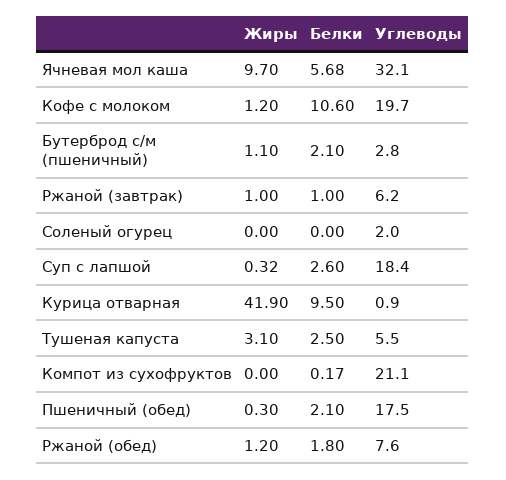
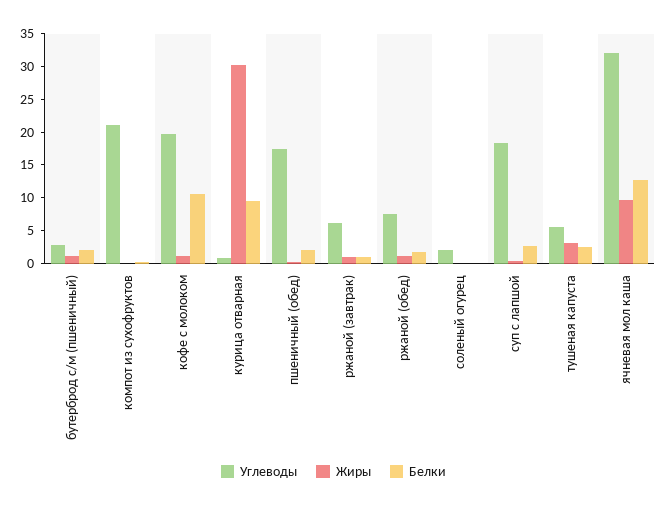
  {
    "Жиры": {
      "Ячневая мол каша": 9.7,
      "Кофе с молоком": 1.2,
      "Бутерброд с/м (пшеничный)": 1.1,
      "Ржаной (завтрак)": 1,
      "Соленый огурец": 0,
      "Суп с лапшой": 0.32,
-     "Курица отварная": 41.9,
+     "Курица отварная": 30,
      "Тушеная капуста": 3.1,
      "Компот из сухофруктов": 0,
      "Пшеничный (обед)": 0.3,
      "Ржаной (обед)": 1.2
    },
    "Белки": {
-     "Ячневая мол каша": 5.68,
+     "Ячневая мол каша": 12.5,
      "Кофе с молоком": 10.6,
      "Бутерброд с/м (пшеничный)": 2.1,
      "Ржаной (завтрак)": 1,
      "Соленый огурец": 0,
      "Суп с лапшой": 2.6,
      "Курица отварная": 9.5,
      "Тушеная капуста": 2.5,
      "Компот из сухофруктов": 0.17,
      "Пшеничный (обед)": 2.1,
      "Ржаной (обед)": 1.8
    },
    "Углеводы": {
      "Ячневая мол каша": 32.1,
      "Кофе с молоком": 19.7,
      "Бутерброд с/м (пшеничный)": 2.8,
      "Ржаной (завтрак)": 6.2,
      "Соленый огурец": 2,
      "Суп с лапшой": 18.4,
      "Курица отварная": 0.9,
      "Тушеная капуста": 5.5,
      "Компот из сухофруктов": 21.1,
      "Пшеничный (обед)": 17.5,
      "Ржаной (обед)": 7.6
    }
  }

